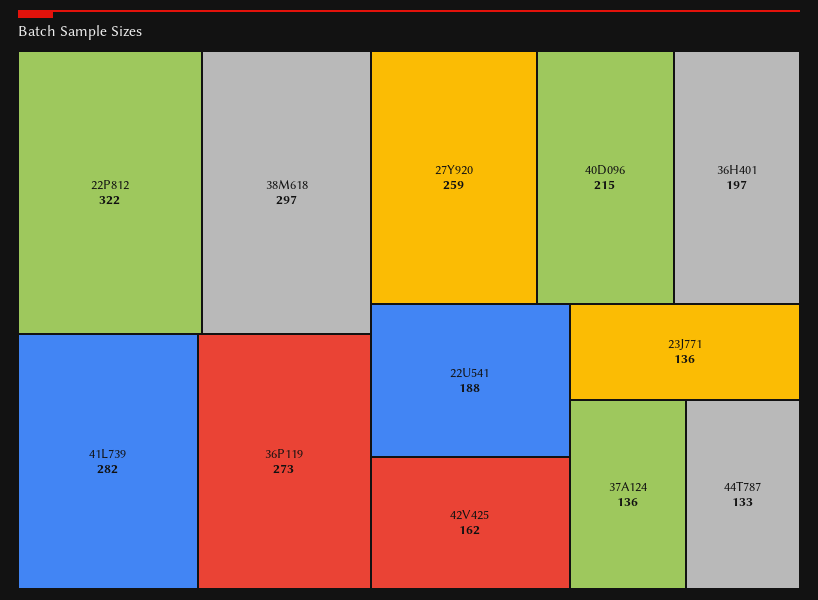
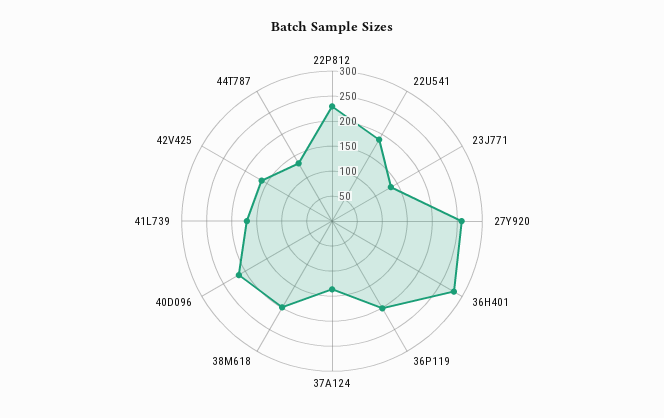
  {
-   "22P812": 322,
+   "22P812": 225,
-   "38M618": 297,
+   "38M618": 200,
-   "41L739": 282,
+   "41L739": 175,
-   "36P119": 273,
+   "36P119": 200,
    "27Y920": 259,
    "40D096": 215,
-   "36H401": 197,
+   "36H401": 275,
    "22U541": 188,
    "42V425": 162,
    "23J771": 136,
    "37A124": 136,
    "44T787": 133
  }

